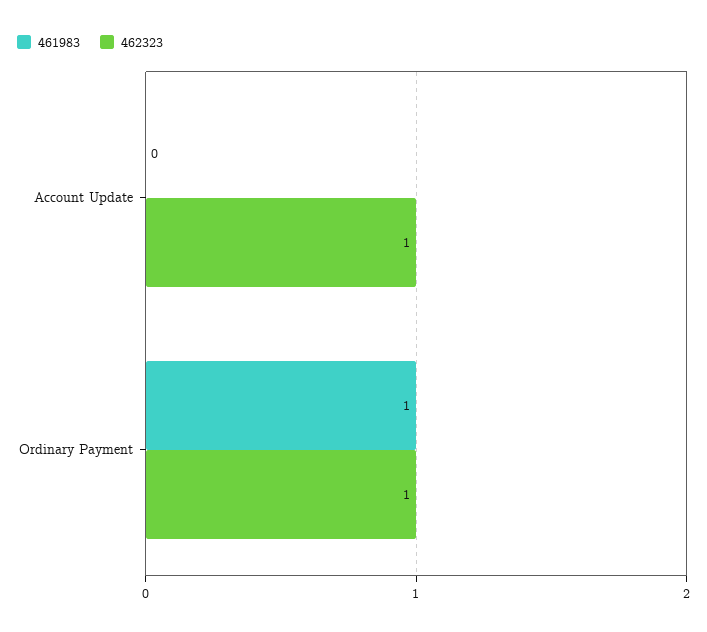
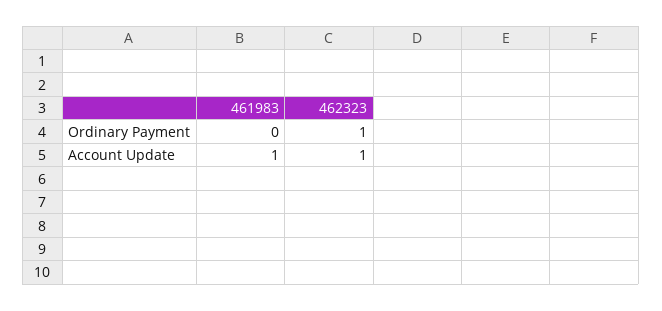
  {
    "461983": {
-     "Account Update": 0,
+     "Account Update": 1,
-     "Ordinary Payment": 1
+     "Ordinary Payment": 0
    },
    "462323": {
      "Account Update": 1,
      "Ordinary Payment": 1
    }
  }

